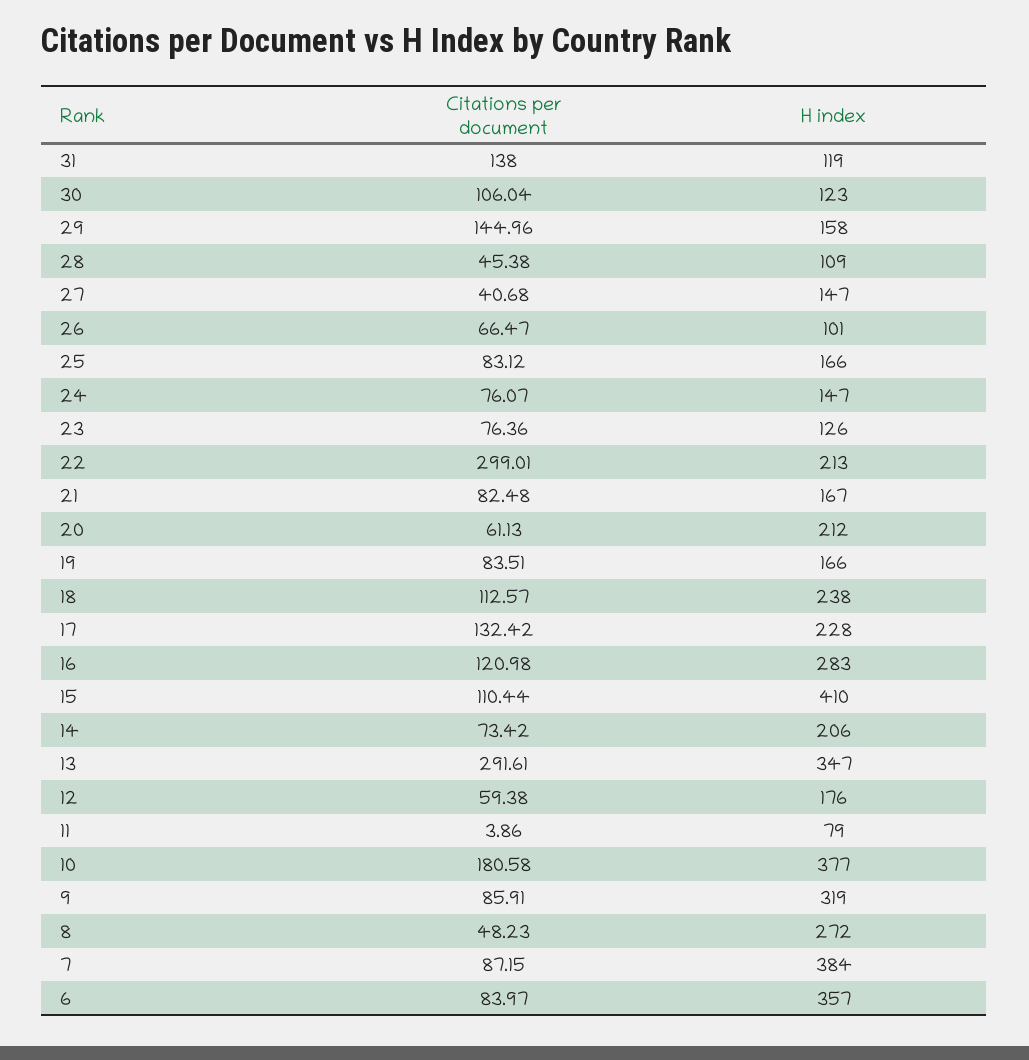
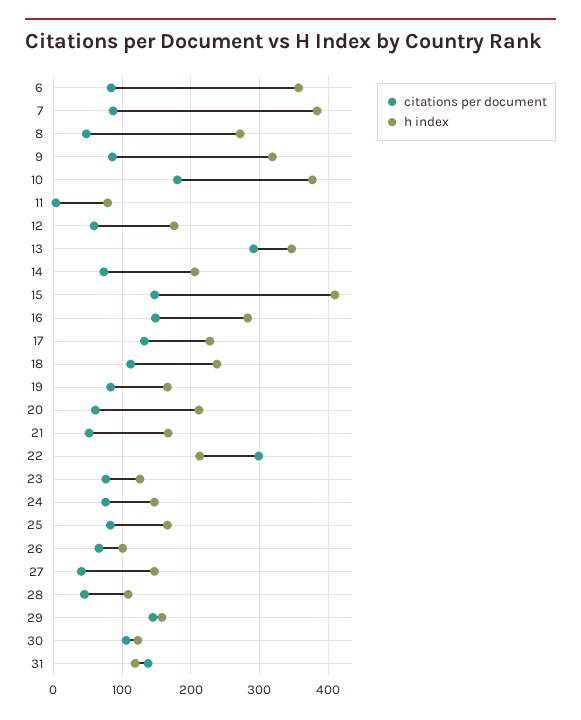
  {
    "Citations per document": {
      "31": 138,
      "30": 106.04,
      "29": 144.96,
      "28": 45.38,
      "27": 40.68,
      "26": 66.47,
      "25": 83.12,
      "24": 76.07,
      "23": 76.36,
      "22": 299.01,
-     "21": 82.48,
+     "21": 50,
      "20": 61.13,
      "19": 83.51,
      "18": 112.57,
      "17": 132.42,
-     "16": 120.98,
+     "16": 150,
-     "15": 110.44,
+     "15": 150,
      "14": 73.42,
      "13": 291.61,
      "12": 59.38,
      "11": 3.86,
      "10": 180.58,
      "9": 85.91,
      "8": 48.23,
      "7": 87.15,
      "6": 83.97
    },
    "H index": {
      "31": 119,
      "30": 123,
      "29": 158,
      "28": 109,
      "27": 147,
      "26": 101,
      "25": 166,
      "24": 147,
      "23": 126,
      "22": 213,
      "21": 167,
      "20": 212,
      "19": 166,
      "18": 238,
      "17": 228,
      "16": 283,
      "15": 410,
      "14": 206,
      "13": 347,
      "12": 176,
      "11": 79,
      "10": 377,
      "9": 319,
      "8": 272,
      "7": 384,
      "6": 357
    }
  }

